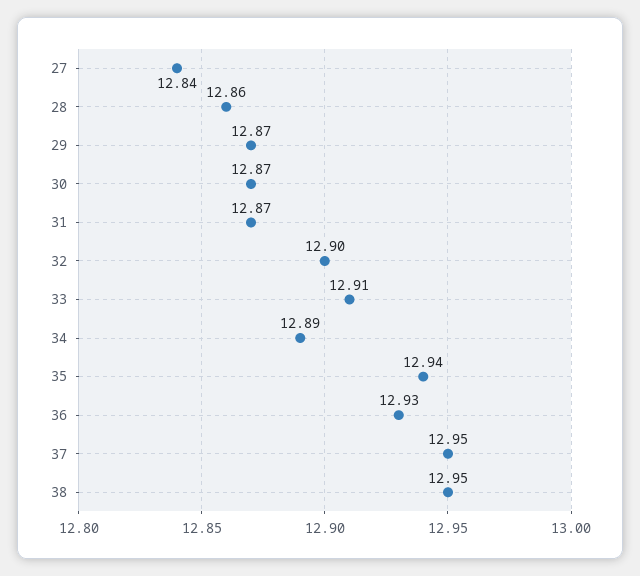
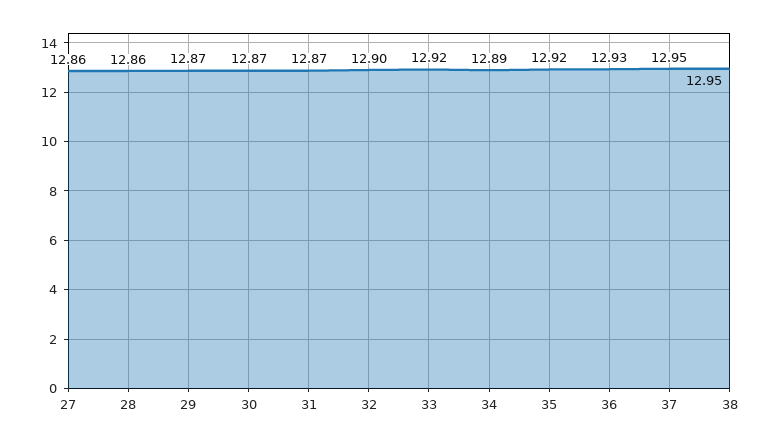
  {
-   "27": 12.84,
+   "27": 12.86,
    "28": 12.86,
    "29": 12.87,
    "30": 12.87,
    "31": 12.87,
    "32": 12.9,
-   "33": 12.91,
+   "33": 12.92,
    "34": 12.89,
-   "35": 12.94,
+   "35": 12.92,
    "36": 12.93,
    "37": 12.95,
    "38": 12.95
  }

